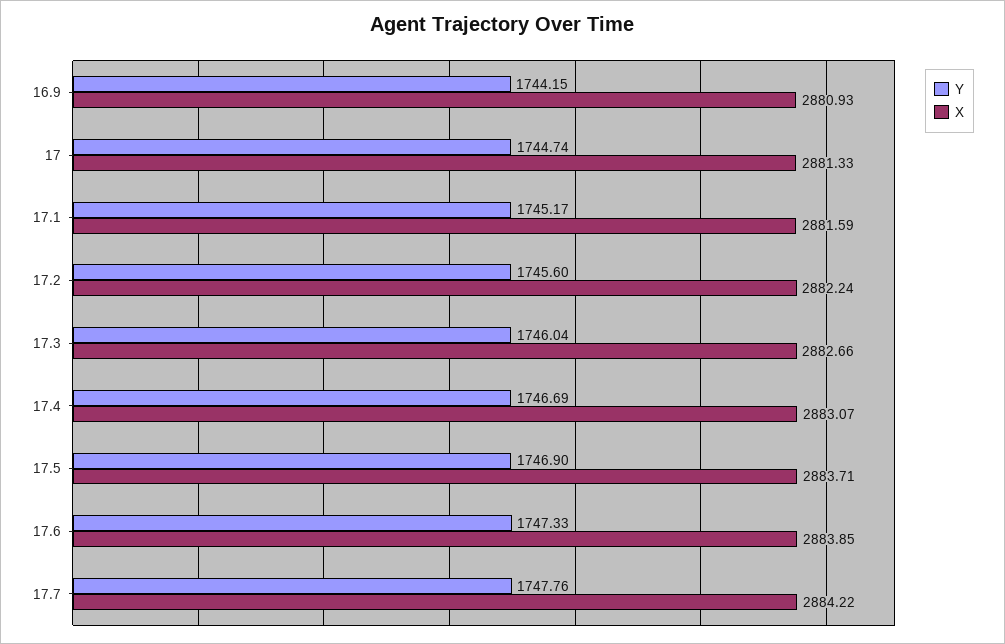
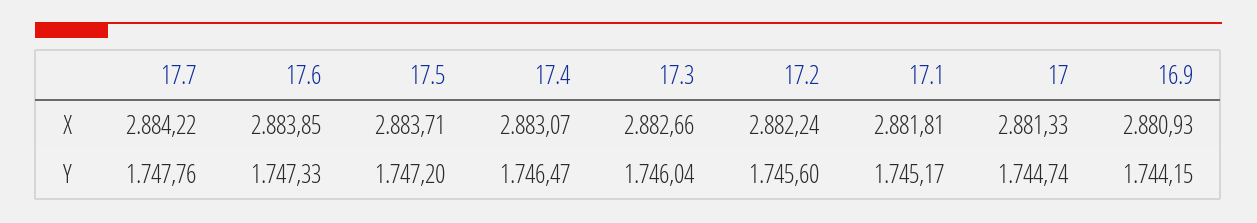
  {
    "Y": {
      "16.9": 1744.15,
      "17": 1744.74,
      "17.1": 1745.17,
      "17.2": 1745.6,
      "17.3": 1746.04,
-     "17.4": 1746.69,
+     "17.4": 1746.47,
-     "17.5": 1746.9,
+     "17.5": 1747.2,
      "17.6": 1747.33,
      "17.7": 1747.76
    },
    "X": {
      "16.9": 2880.93,
      "17": 2881.33,
-     "17.1": 2881.59,
+     "17.1": 2881.81,
      "17.2": 2882.24,
      "17.3": 2882.66,
      "17.4": 2883.07,
      "17.5": 2883.71,
      "17.6": 2883.85,
      "17.7": 2884.22
    }
  }

